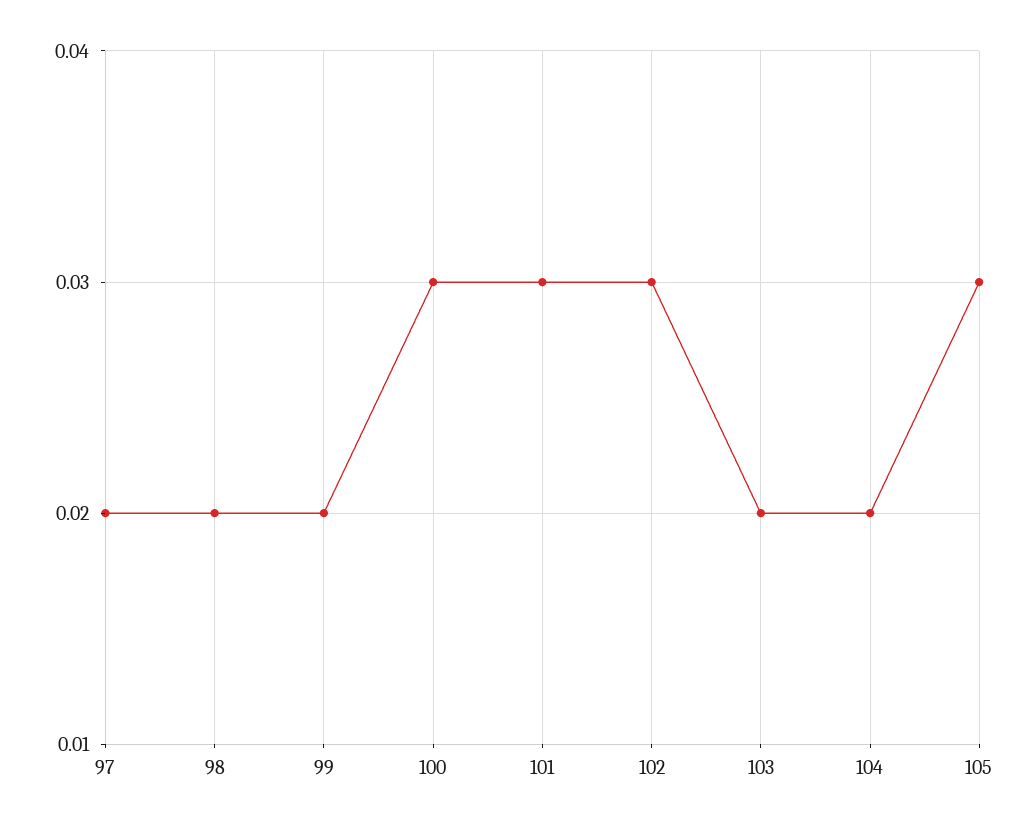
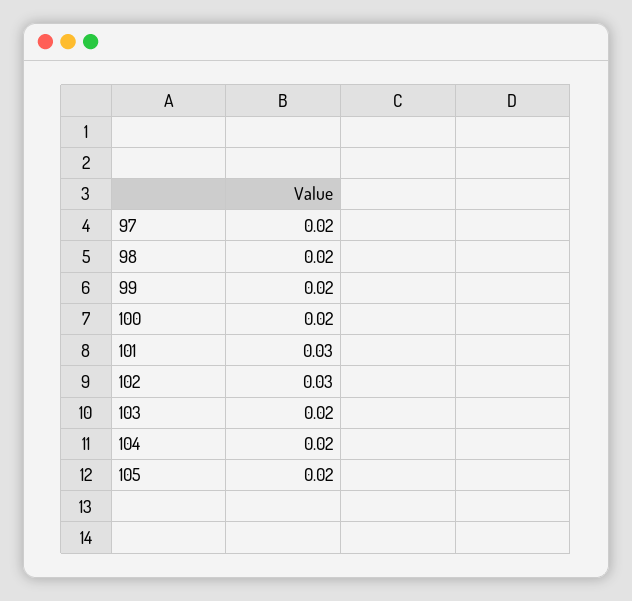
  {
    "97": 0.02,
    "98": 0.02,
    "99": 0.02,
-   "100": 0.03,
+   "100": 0.02,
    "101": 0.03,
    "102": 0.03,
    "103": 0.02,
    "104": 0.02,
-   "105": 0.03
+   "105": 0.02
  }

